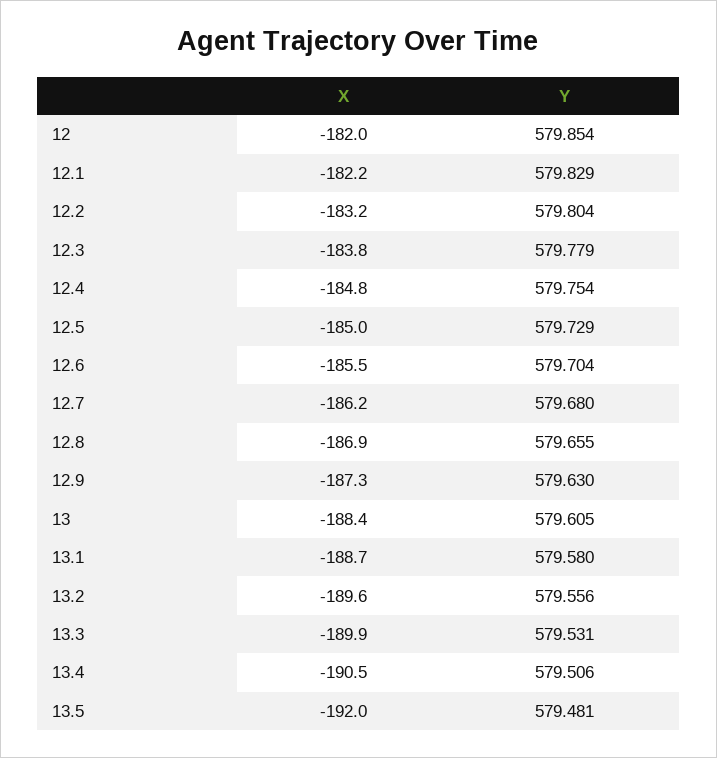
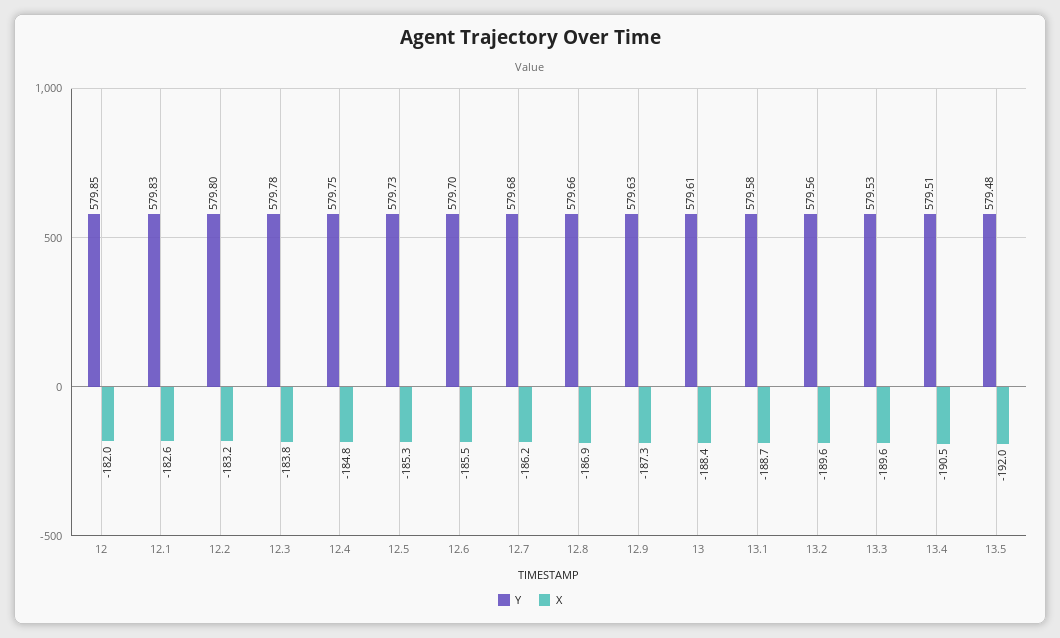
  {
    "X": {
      "12": -182,
-     "12.1": -182.2,
+     "12.1": -182.6,
      "12.2": -183.2,
      "12.3": -183.8,
      "12.4": -184.8,
-     "12.5": -185,
+     "12.5": -185.3,
      "12.6": -185.5,
      "12.7": -186.2,
      "12.8": -186.9,
      "12.9": -187.3,
      "13": -188.4,
      "13.1": -188.7,
      "13.2": -189.6,
-     "13.3": -189.9,
+     "13.3": -189.6,
      "13.4": -190.5,
      "13.5": -192
    },
    "Y": {
      "12": 579.854,
      "12.1": 579.829,
      "12.2": 579.804,
      "12.3": 579.779,
      "12.4": 579.754,
      "12.5": 579.729,
      "12.6": 579.704,
      "12.7": 579.68,
      "12.8": 579.655,
      "12.9": 579.63,
      "13": 579.605,
      "13.1": 579.58,
      "13.2": 579.556,
      "13.3": 579.531,
      "13.4": 579.506,
      "13.5": 579.481
    }
  }

